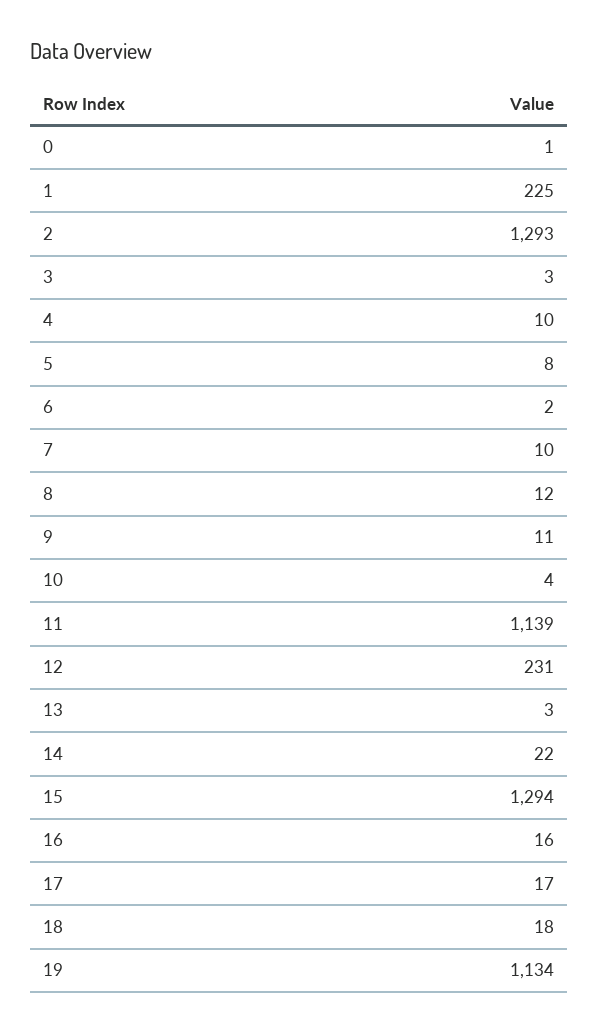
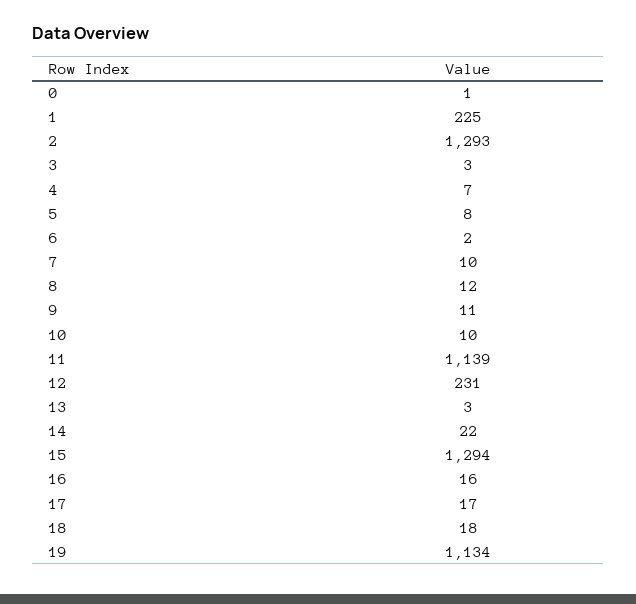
  {
    "0": 1,
    "1": 225,
    "2": 1293,
    "3": 3,
-   "4": 10,
+   "4": 7,
    "5": 8,
    "6": 2,
    "7": 10,
    "8": 12,
    "9": 11,
-   "10": 4,
+   "10": 10,
    "11": 1139,
    "12": 231,
    "13": 3,
    "14": 22,
    "15": 1294,
    "16": 16,
    "17": 17,
    "18": 18,
    "19": 1134
  }

